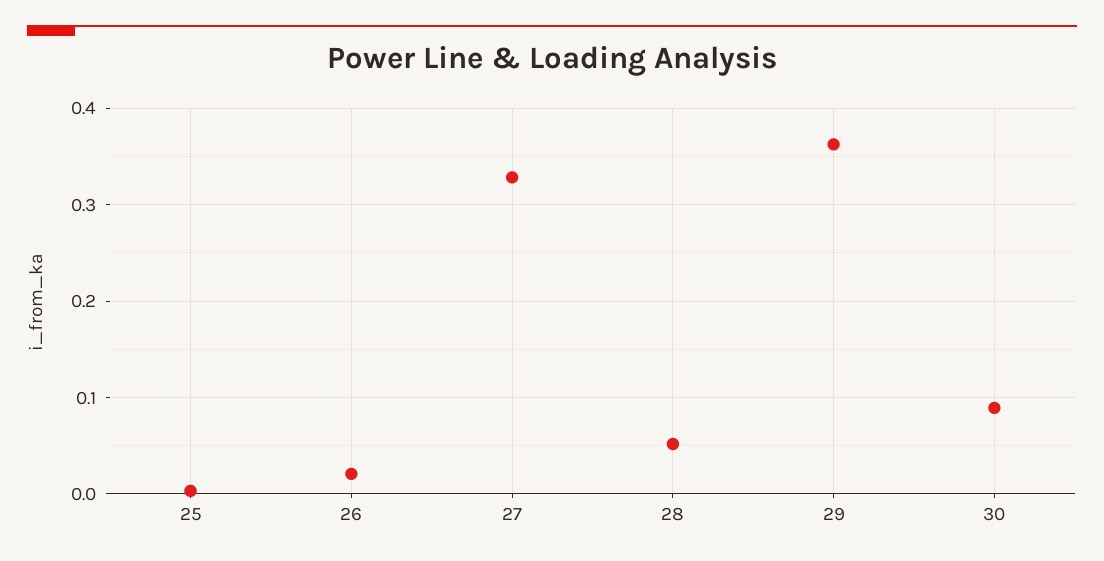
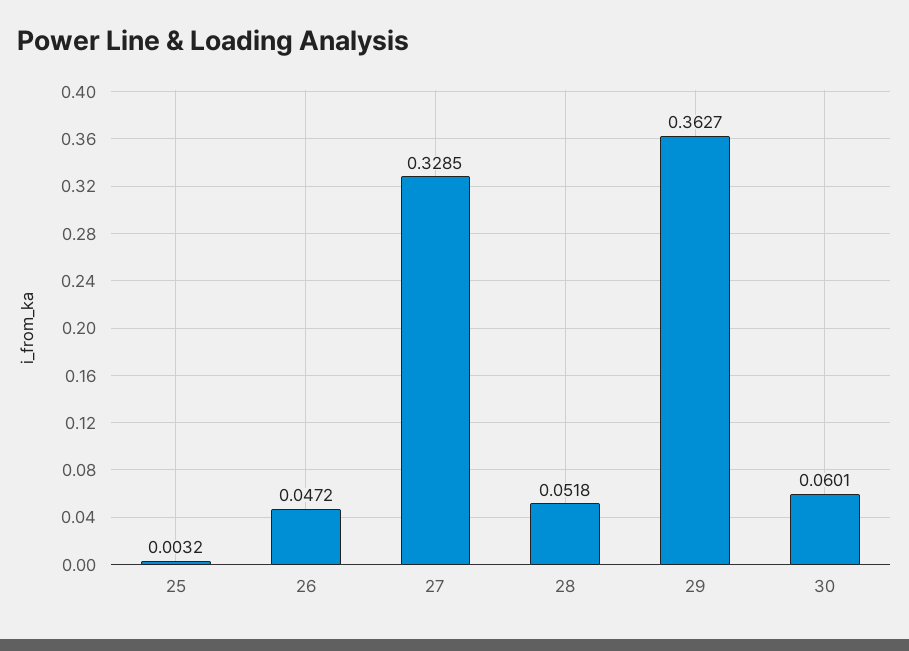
  {
    "25": 0.0032,
-   "26": 0.02,
+   "26": 0.0472,
    "27": 0.3285,
    "28": 0.0518,
    "29": 0.3627,
-   "30": 0.09
+   "30": 0.0601
  }

